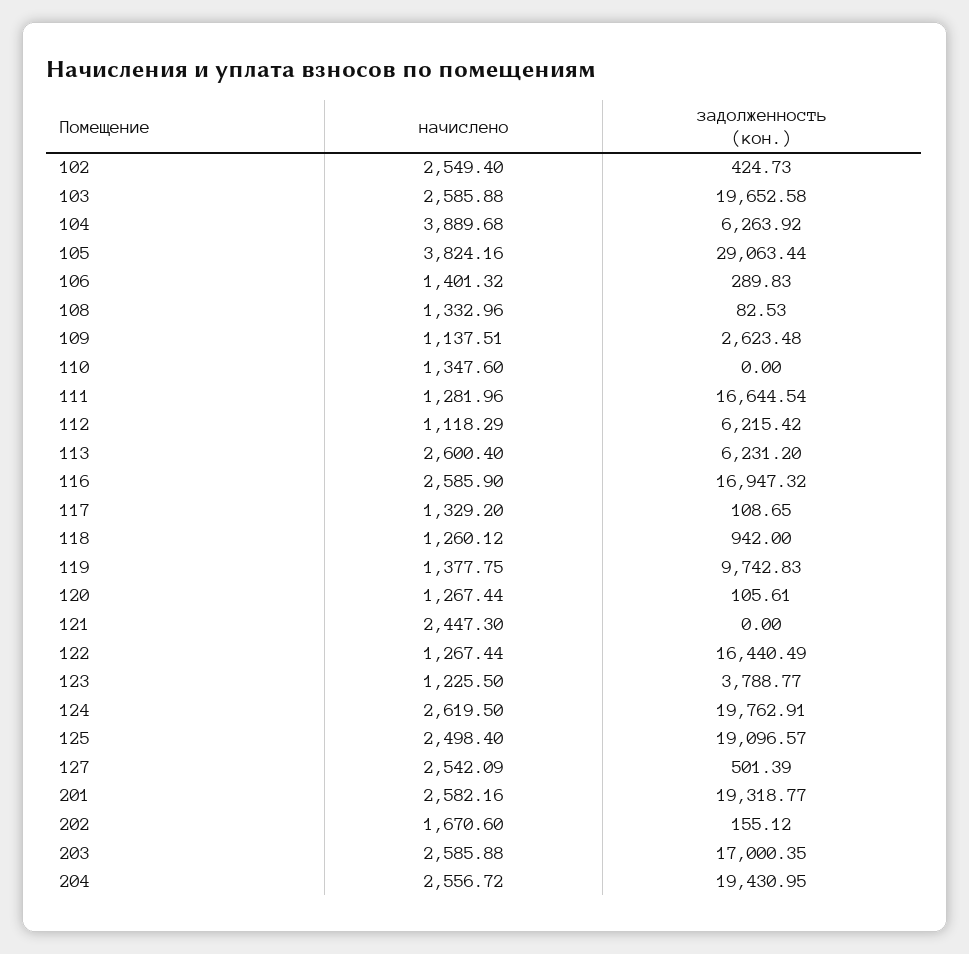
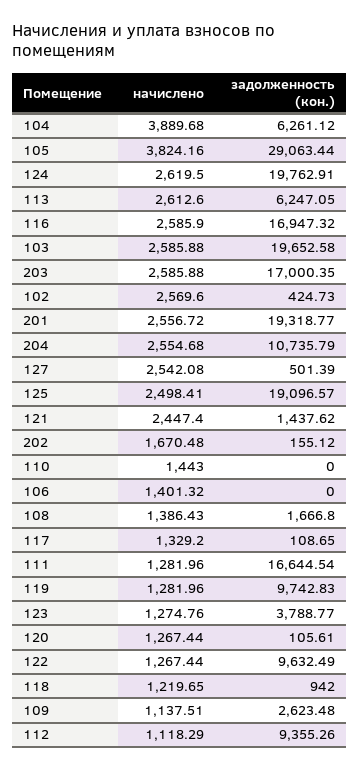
  {
    "начислено": {
-     "102": 2549.4,
+     "102": 2569.6,
      "103": 2585.88,
      "104": 3889.68,
      "105": 3824.16,
      "106": 1401.32,
-     "108": 1332.96,
+     "108": 1386.43,
      "109": 1137.51,
-     "110": 1347.6,
+     "110": 1443,
      "111": 1281.96,
      "112": 1118.29,
-     "113": 2600.4,
+     "113": 2612.6,
      "116": 2585.9,
      "117": 1329.2,
-     "118": 1260.12,
+     "118": 1219.65,
-     "119": 1377.75,
+     "119": 1281.96,
      "120": 1267.44,
-     "121": 2447.3,
+     "121": 2447.4,
      "122": 1267.44,
-     "123": 1225.5,
+     "123": 1274.76,
      "124": 2619.5,
-     "125": 2498.4,
+     "125": 2498.41,
-     "127": 2542.09,
+     "127": 2542.08,
-     "201": 2582.16,
+     "201": 2556.72,
-     "202": 1670.6,
+     "202": 1670.48,
      "203": 2585.88,
-     "204": 2556.72
+     "204": 2554.68
    },
    "задолженность (кон.)": {
      "102": 424.73,
      "103": 19652.58,
-     "104": 6263.92,
+     "104": 6261.12,
      "105": 29063.44,
-     "106": 289.83,
+     "106": 0,
-     "108": 82.53,
+     "108": 1666.8,
      "109": 2623.48,
      "110": 0,
      "111": 16644.54,
-     "112": 6215.42,
+     "112": 9355.26,
-     "113": 6231.2,
+     "113": 6247.05,
      "116": 16947.32,
      "117": 108.65,
      "118": 942,
      "119": 9742.83,
      "120": 105.61,
-     "121": 0,
+     "121": 1437.62,
-     "122": 16440.49,
+     "122": 9632.49,
      "123": 3788.77,
      "124": 19762.91,
      "125": 19096.57,
      "127": 501.39,
      "201": 19318.77,
      "202": 155.12,
      "203": 17000.35,
-     "204": 19430.95
+     "204": 10735.79
    }
  }

